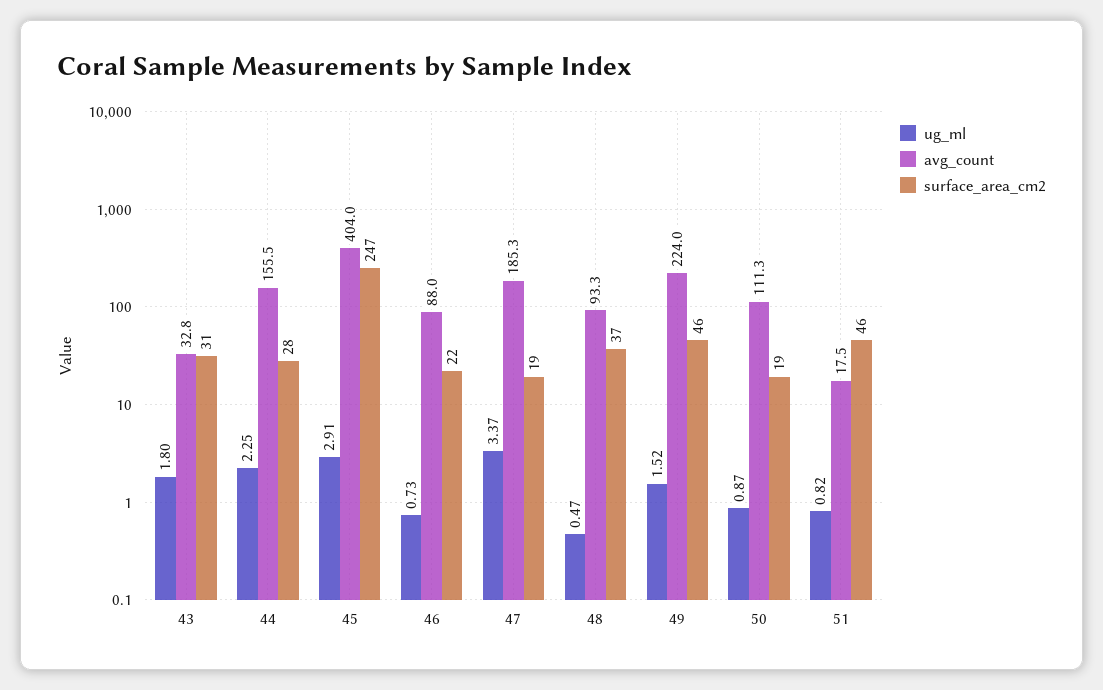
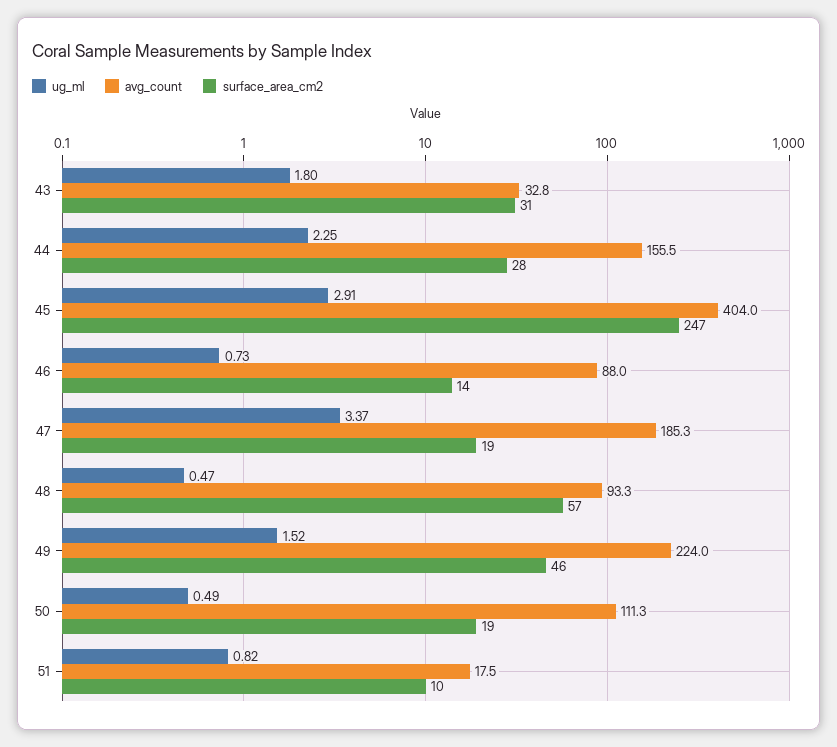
  {
    "ug_ml": {
      "43": 1.8,
      "44": 2.25,
      "45": 2.91,
      "46": 0.73,
      "47": 3.37,
      "48": 0.47,
      "49": 1.52,
-     "50": 0.87,
+     "50": 0.49,
      "51": 0.82
    },
    "avg_count": {
      "43": 32.8,
      "44": 155.5,
      "45": 404,
      "46": 88,
      "47": 185.3,
      "48": 93.3,
      "49": 224,
      "50": 111.3,
      "51": 17.5
    },
    "surface_area_cm2": {
      "43": 31,
      "44": 28,
      "45": 247,
-     "46": 22,
+     "46": 14,
      "47": 19,
-     "48": 37,
+     "48": 57,
      "49": 46,
      "50": 19,
-     "51": 46
+     "51": 10
    }
  }

